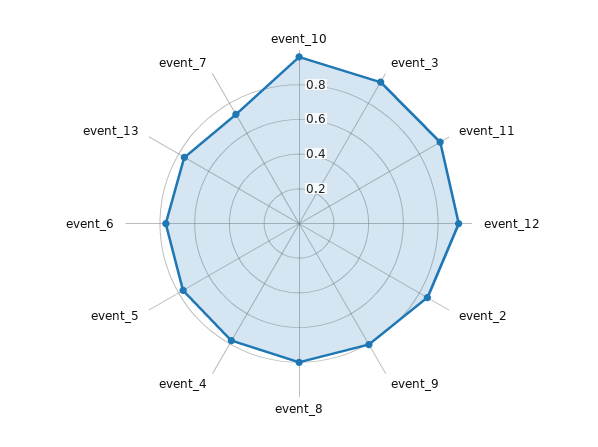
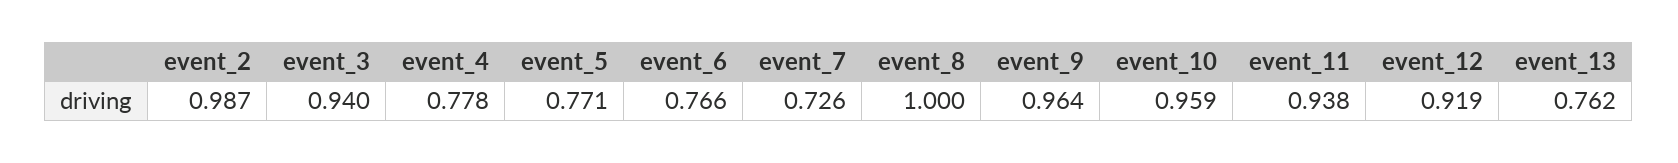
  {
    "event_10": 0.959,
    "event_3": 0.94,
    "event_11": 0.938,
    "event_12": 0.919,
-   "event_2": 0.85,
+   "event_2": 0.987,
-   "event_9": 0.8,
+   "event_9": 0.964,
-   "event_8": 0.8,
+   "event_8": 1,
    "event_4": 0.778,
    "event_5": 0.771,
    "event_6": 0.766,
    "event_13": 0.762,
    "event_7": 0.726
  }

